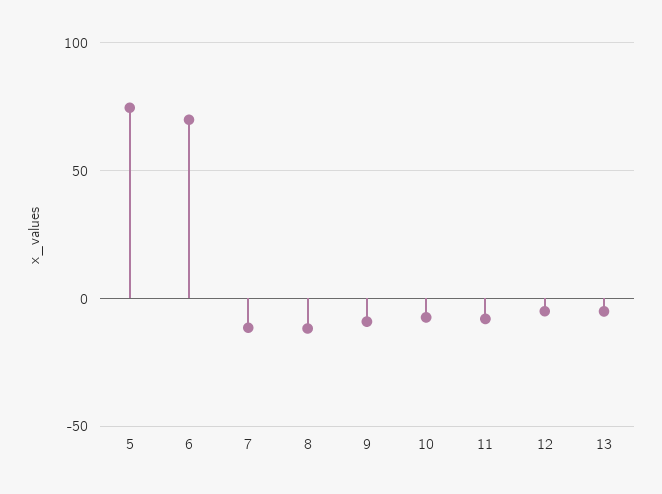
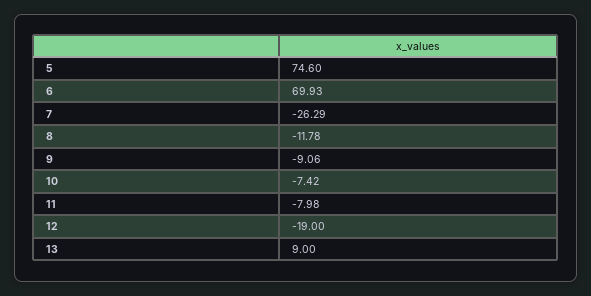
  {
    "5": 74.6,
    "6": 69.93,
-   "7": -10,
+   "7": -26.29,
    "8": -11.78,
    "9": -9.06,
    "10": -7.42,
    "11": -7.98,
-   "12": -5,
+   "12": -19,
-   "13": -5
+   "13": 9
  }

